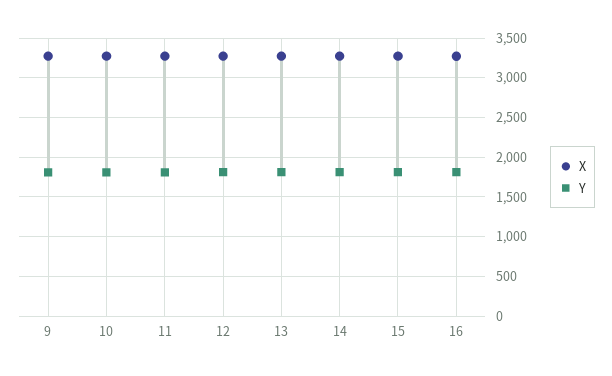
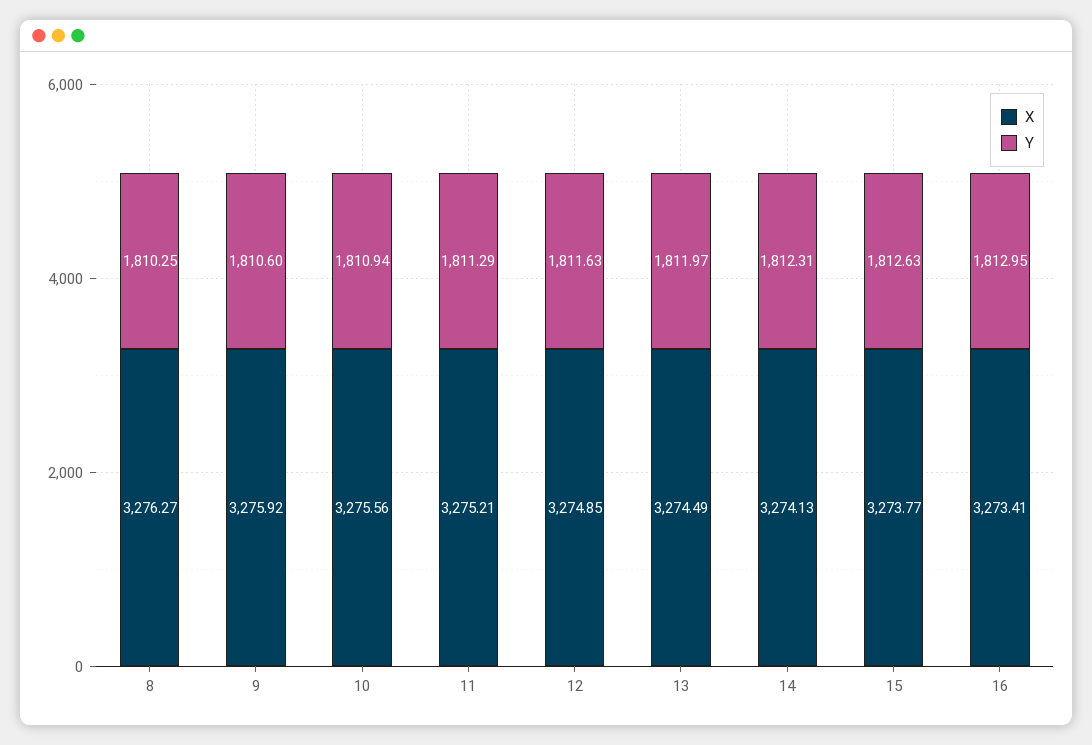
  {
    "X": {
      "9": 3275.92,
      "10": 3275.56,
      "11": 3275.21,
      "12": 3274.85,
      "13": 3274.49,
      "14": 3274.13,
      "15": 3273.77,
-     "16": 3273.41
+     "16": 3273.41,
+     "8": 3276.27
    },
    "Y": {
      "9": 1810.6,
      "10": 1810.94,
      "11": 1811.29,
      "12": 1811.63,
      "13": 1811.97,
      "14": 1812.31,
      "15": 1812.63,
-     "16": 1812.95
+     "16": 1812.95,
+     "8": 1810.25
    }
  }

